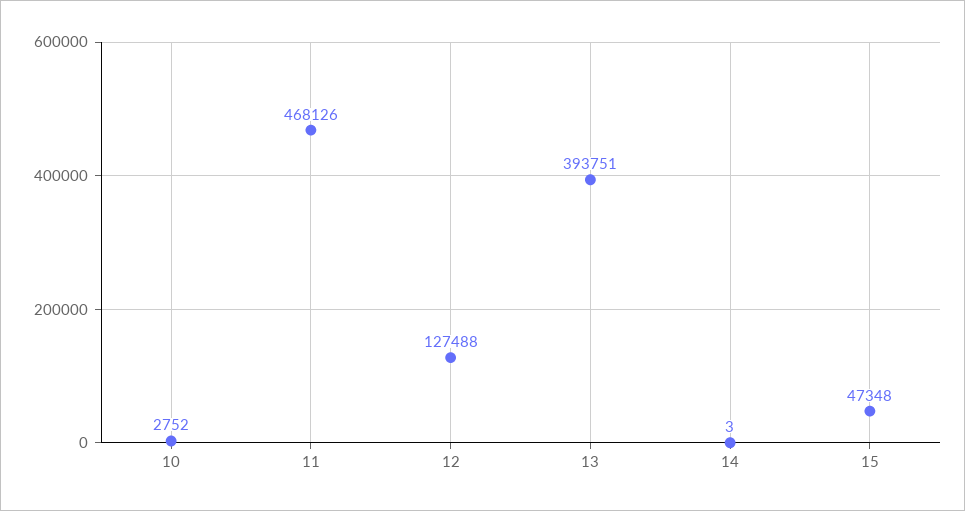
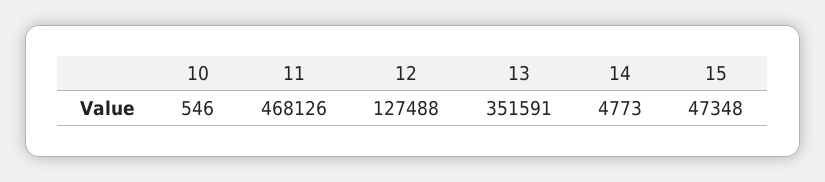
  {
-   "10": 2752,
+   "10": 546,
    "11": 468126,
    "12": 127488,
-   "13": 393751,
+   "13": 351591,
-   "14": 3,
+   "14": 4773,
    "15": 47348
  }

